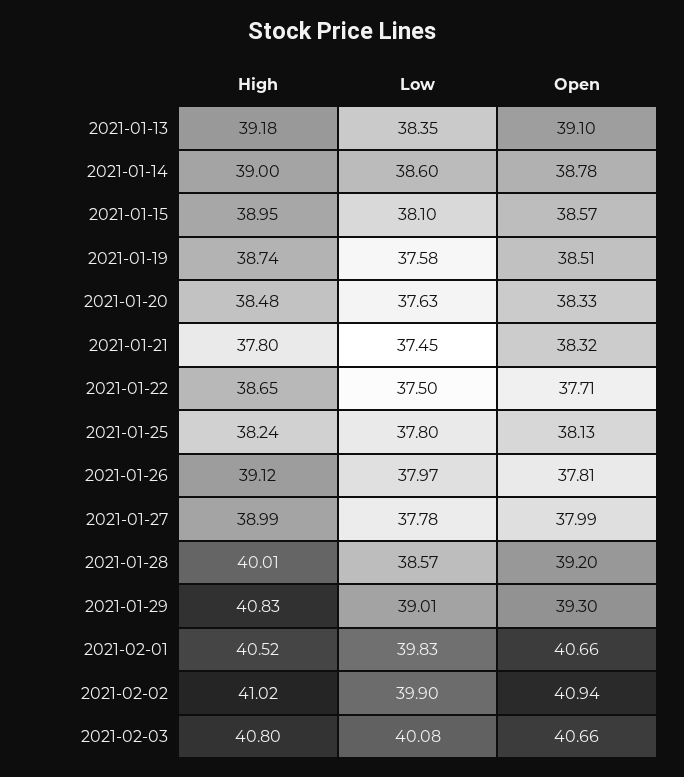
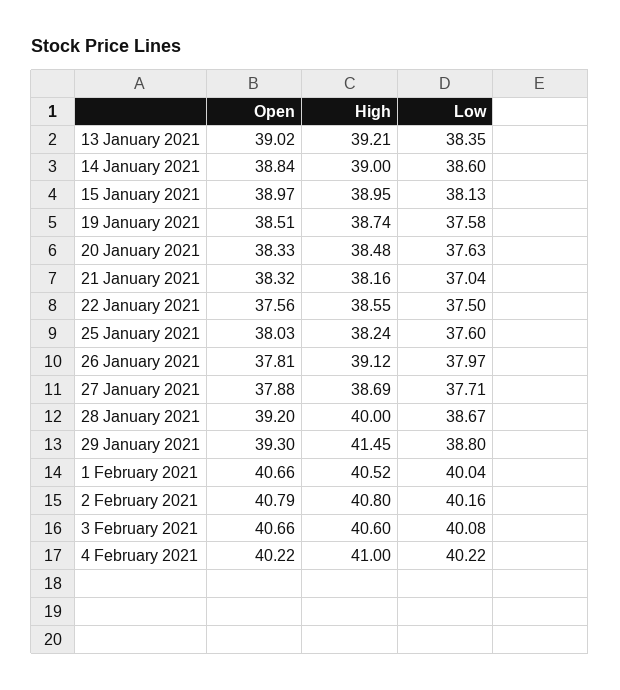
  {
    "High": {
-     "2021-01-13": 39.18,
+     "2021-01-13": 39.21,
      "2021-01-14": 39,
      "2021-01-15": 38.95,
      "2021-01-19": 38.74,
      "2021-01-20": 38.48,
-     "2021-01-21": 37.8,
+     "2021-01-21": 38.16,
-     "2021-01-22": 38.65,
+     "2021-01-22": 38.55,
      "2021-01-25": 38.24,
      "2021-01-26": 39.12,
-     "2021-01-27": 38.99,
+     "2021-01-27": 38.69,
-     "2021-01-28": 40.01,
+     "2021-01-28": 40,
-     "2021-01-29": 40.83,
+     "2021-01-29": 41.45,
      "2021-02-01": 40.52,
-     "2021-02-02": 41.02,
+     "2021-02-02": 40.8,
-     "2021-02-03": 40.8
+     "2021-02-03": 40.6,
+     "4 February 2021": 41
    },
    "Low": {
      "2021-01-13": 38.35,
      "2021-01-14": 38.6,
-     "2021-01-15": 38.1,
+     "2021-01-15": 38.13,
      "2021-01-19": 37.58,
      "2021-01-20": 37.63,
-     "2021-01-21": 37.45,
+     "2021-01-21": 37.04,
      "2021-01-22": 37.5,
-     "2021-01-25": 37.8,
+     "2021-01-25": 37.6,
      "2021-01-26": 37.97,
-     "2021-01-27": 37.78,
+     "2021-01-27": 37.71,
-     "2021-01-28": 38.57,
+     "2021-01-28": 38.67,
-     "2021-01-29": 39.01,
+     "2021-01-29": 38.8,
-     "2021-02-01": 39.83,
+     "2021-02-01": 40.04,
-     "2021-02-02": 39.9,
+     "2021-02-02": 40.16,
-     "2021-02-03": 40.08
+     "2021-02-03": 40.08,
+     "4 February 2021": 40.22
    },
    "Open": {
-     "2021-01-13": 39.1,
+     "2021-01-13": 39.02,
-     "2021-01-14": 38.78,
+     "2021-01-14": 38.84,
-     "2021-01-15": 38.57,
+     "2021-01-15": 38.97,
      "2021-01-19": 38.51,
      "2021-01-20": 38.33,
      "2021-01-21": 38.32,
-     "2021-01-22": 37.71,
+     "2021-01-22": 37.56,
-     "2021-01-25": 38.13,
+     "2021-01-25": 38.03,
      "2021-01-26": 37.81,
-     "2021-01-27": 37.99,
+     "2021-01-27": 37.88,
      "2021-01-28": 39.2,
      "2021-01-29": 39.3,
      "2021-02-01": 40.66,
-     "2021-02-02": 40.94,
+     "2021-02-02": 40.79,
-     "2021-02-03": 40.66
+     "2021-02-03": 40.66,
+     "4 February 2021": 40.22
    }
  }

